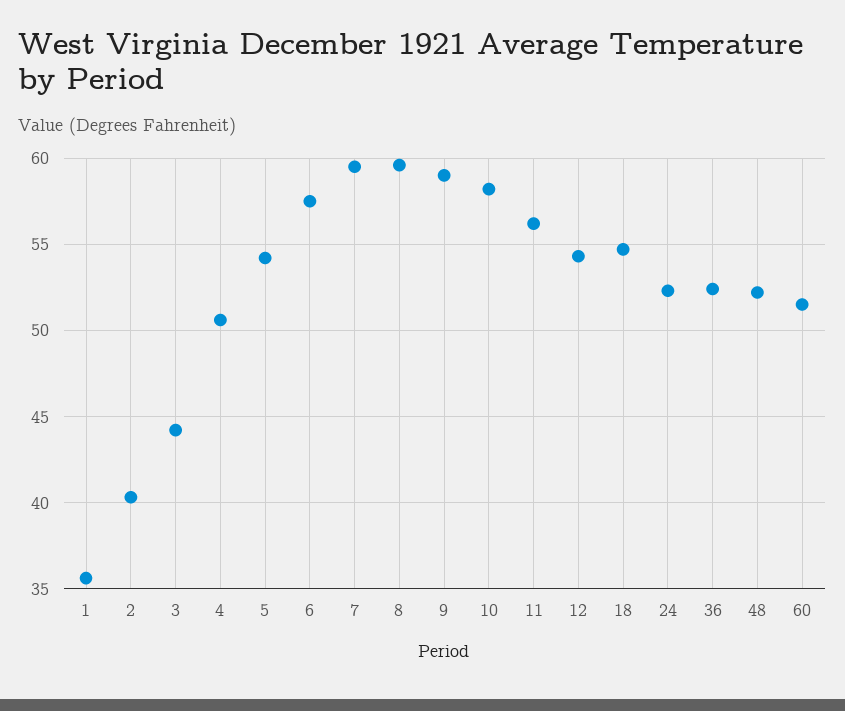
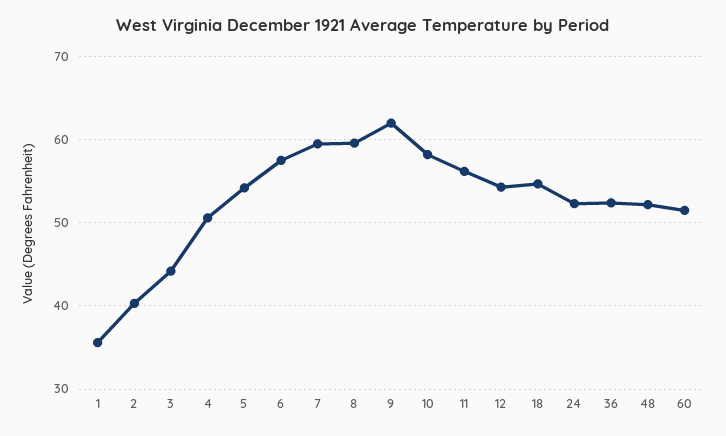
  {
    "1": 35.5,
    "2": 40.5,
    "3": 44,
    "4": 50.5,
    "5": 54,
    "6": 57.5,
    "7": 59.5,
    "8": 59.5,
-   "9": 59,
+   "9": 62,
    "10": 58,
    "11": 56,
    "12": 54.5,
    "18": 54.5,
    "24": 52.5,
    "36": 52.5,
    "48": 52,
    "60": 51.5
  }

